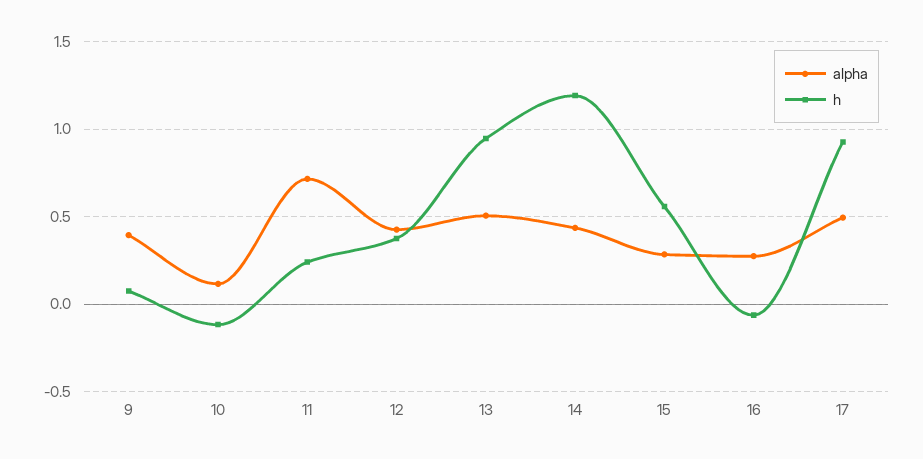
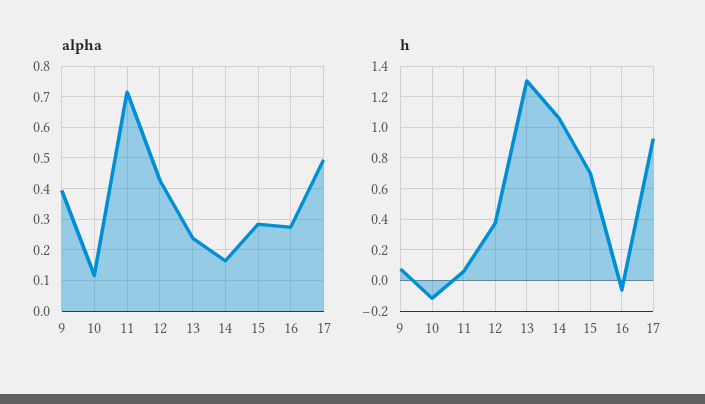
  {
    "alpha": {
      "9": 0.4,
      "10": 0.12,
      "11": 0.72,
      "12": 0.42,
-     "13": 0.5,
+     "13": 0.24,
-     "14": 0.45,
+     "14": 0.16,
      "15": 0.28,
      "16": 0.28,
      "17": 0.5
    },
    "h": {
      "9": 0.1,
      "10": -0.1,
-     "11": 0.25,
+     "11": 0.05,
      "12": 0.4,
-     "13": 0.95,
+     "13": 1.3,
-     "14": 1.2,
+     "14": 1.05,
-     "15": 0.55,
+     "15": 0.7,
      "16": -0.05,
      "17": 0.95
    }
  }

